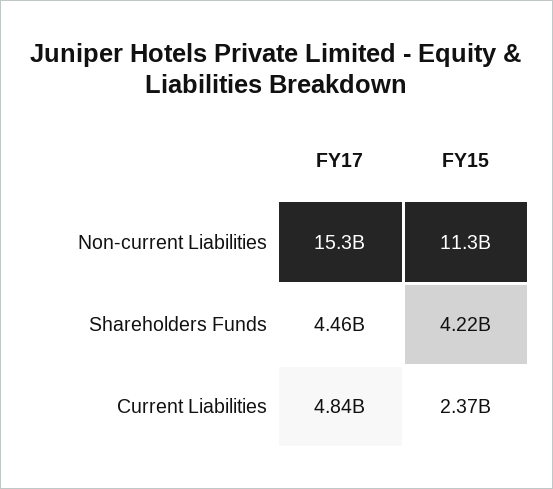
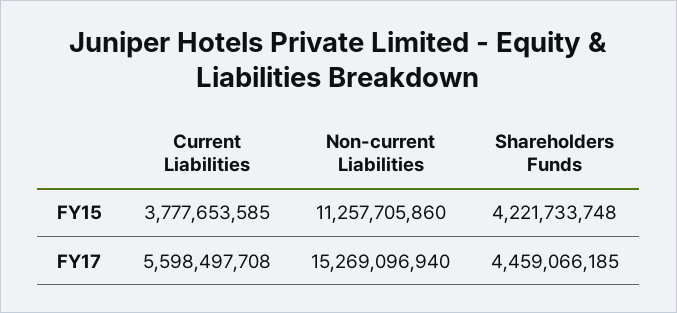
  {
    "FY17": {
      "Non-current Liabilities": 15269096940,
      "Shareholders Funds": 4459066185,
-     "Current Liabilities": 4840000000
+     "Current Liabilities": 5598497708
    },
    "FY15": {
      "Non-current Liabilities": 11257705860,
      "Shareholders Funds": 4221733748,
-     "Current Liabilities": 2370000000
+     "Current Liabilities": 3777653585
    }
  }

